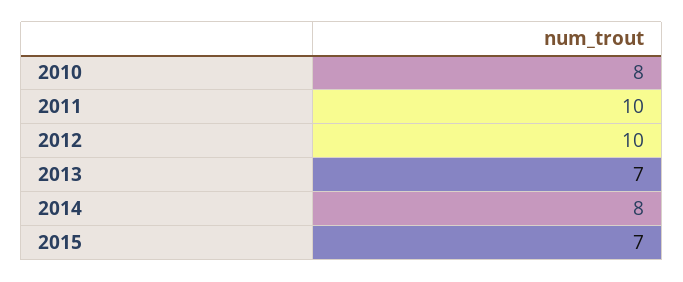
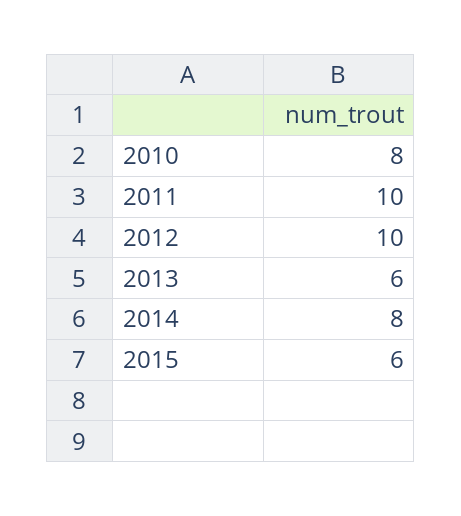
  {
    "2010": 8,
    "2011": 10,
    "2012": 10,
-   "2013": 7,
+   "2013": 6,
    "2014": 8,
-   "2015": 7
+   "2015": 6
  }

